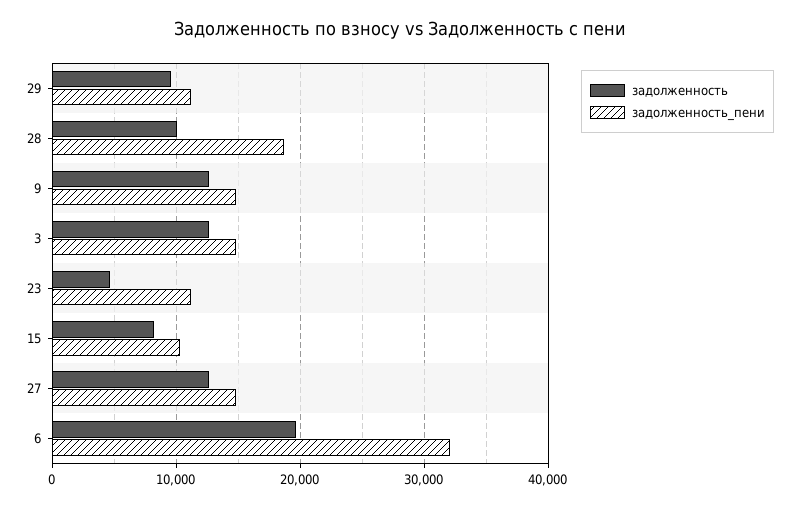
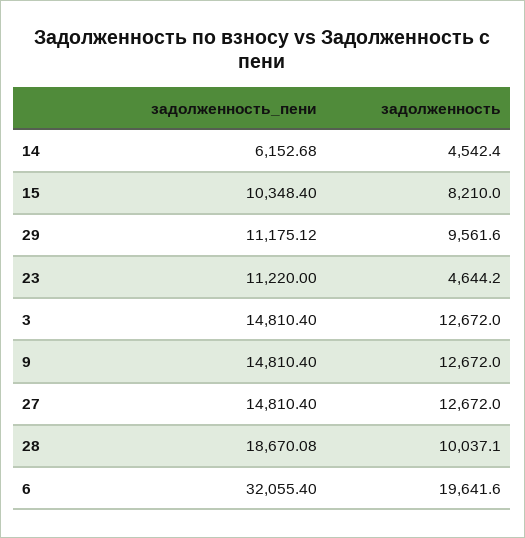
  {
    "задолженность": {
      "29": 9561.6,
      "28": 10037.1,
      "9": 12672,
      "3": 12672,
      "23": 4644.2,
      "15": 8210,
      "27": 12672,
-     "6": 19641.6
+     "6": 19641.6,
+     "14": 4542.4
    },
    "задолженность_пени": {
      "29": 11175.12,
      "28": 18670.08,
      "9": 14810.4,
      "3": 14810.4,
      "23": 11220,
      "15": 10348.4,
      "27": 14810.4,
-     "6": 32055.4
+     "6": 32055.4,
+     "14": 6152.68
    }
  }

